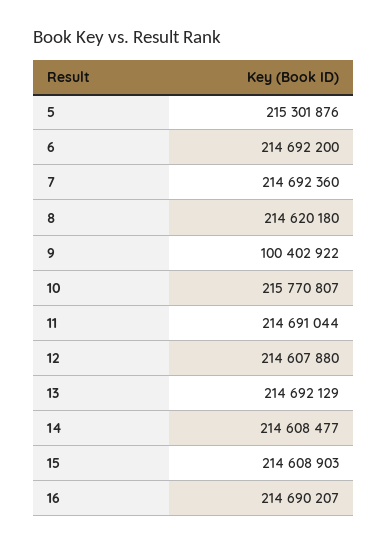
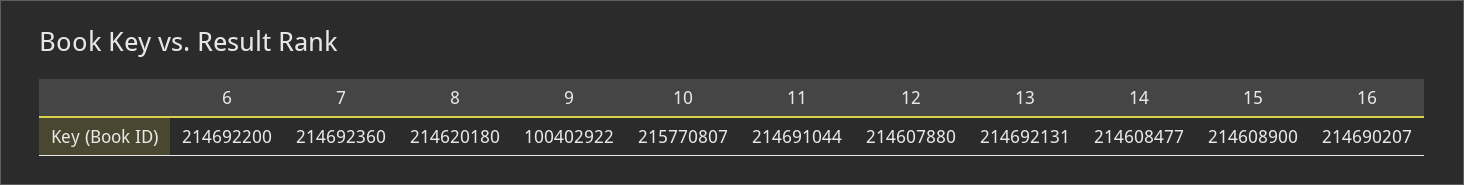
  {
-   "5": 215301876,
    "6": 214692200,
    "7": 214692360,
    "8": 214620180,
    "9": 100402922,
    "10": 215770807,
    "11": 214691044,
    "12": 214607880,
-   "13": 214692129,
+   "13": 214692131,
    "14": 214608477,
-   "15": 214608903,
+   "15": 214608900,
    "16": 214690207
  }

